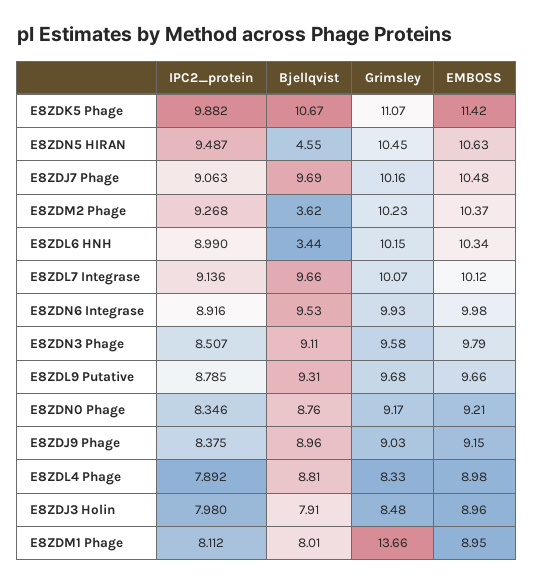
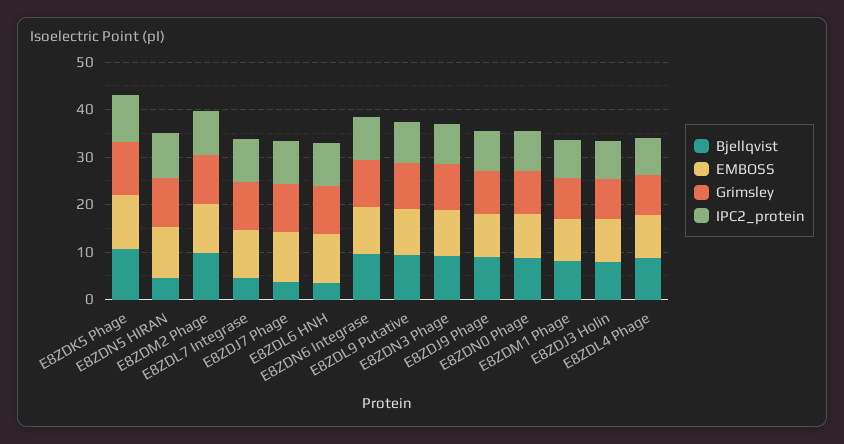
  {
    "IPC2_protein": {
      "E8ZDK5 Phage": 9.882,
      "E8ZDN5 HIRAN": 9.487,
      "E8ZDJ7 Phage": 9.063,
      "E8ZDM2 Phage": 9.268,
      "E8ZDL6 HNH": 8.99,
      "E8ZDL7 Integrase": 9.136,
      "E8ZDN6 Integrase": 8.916,
      "E8ZDN3 Phage": 8.507,
      "E8ZDL9 Putative": 8.785,
      "E8ZDN0 Phage": 8.346,
      "E8ZDJ9 Phage": 8.375,
      "E8ZDL4 Phage": 7.892,
      "E8ZDJ3 Holin": 7.98,
      "E8ZDM1 Phage": 8.112
    },
    "Bjellqvist": {
      "E8ZDK5 Phage": 10.67,
      "E8ZDN5 HIRAN": 4.55,
-     "E8ZDJ7 Phage": 9.69,
+     "E8ZDJ7 Phage": 4,
-     "E8ZDM2 Phage": 3.62,
+     "E8ZDM2 Phage": 10,
      "E8ZDL6 HNH": 3.44,
-     "E8ZDL7 Integrase": 9.66,
+     "E8ZDL7 Integrase": 4,
      "E8ZDN6 Integrase": 9.53,
      "E8ZDN3 Phage": 9.11,
      "E8ZDL9 Putative": 9.31,
      "E8ZDN0 Phage": 8.76,
      "E8ZDJ9 Phage": 8.96,
      "E8ZDL4 Phage": 8.81,
      "E8ZDJ3 Holin": 7.91,
      "E8ZDM1 Phage": 8.01
    },
    "Grimsley": {
      "E8ZDK5 Phage": 11.07,
      "E8ZDN5 HIRAN": 10.45,
      "E8ZDJ7 Phage": 10.16,
      "E8ZDM2 Phage": 10.23,
      "E8ZDL6 HNH": 10.15,
      "E8ZDL7 Integrase": 10.07,
      "E8ZDN6 Integrase": 9.93,
      "E8ZDN3 Phage": 9.58,
      "E8ZDL9 Putative": 9.68,
      "E8ZDN0 Phage": 9.17,
      "E8ZDJ9 Phage": 9.03,
      "E8ZDL4 Phage": 8.33,
      "E8ZDJ3 Holin": 8.48,
-     "E8ZDM1 Phage": 13.66
+     "E8ZDM1 Phage": 8
    },
    "EMBOSS": {
      "E8ZDK5 Phage": 11.42,
      "E8ZDN5 HIRAN": 10.63,
      "E8ZDJ7 Phage": 10.48,
      "E8ZDM2 Phage": 10.37,
      "E8ZDL6 HNH": 10.34,
      "E8ZDL7 Integrase": 10.12,
      "E8ZDN6 Integrase": 9.98,
      "E8ZDN3 Phage": 9.79,
      "E8ZDL9 Putative": 9.66,
      "E8ZDN0 Phage": 9.21,
      "E8ZDJ9 Phage": 9.15,
      "E8ZDL4 Phage": 8.98,
      "E8ZDJ3 Holin": 8.96,
      "E8ZDM1 Phage": 8.95
    }
  }

